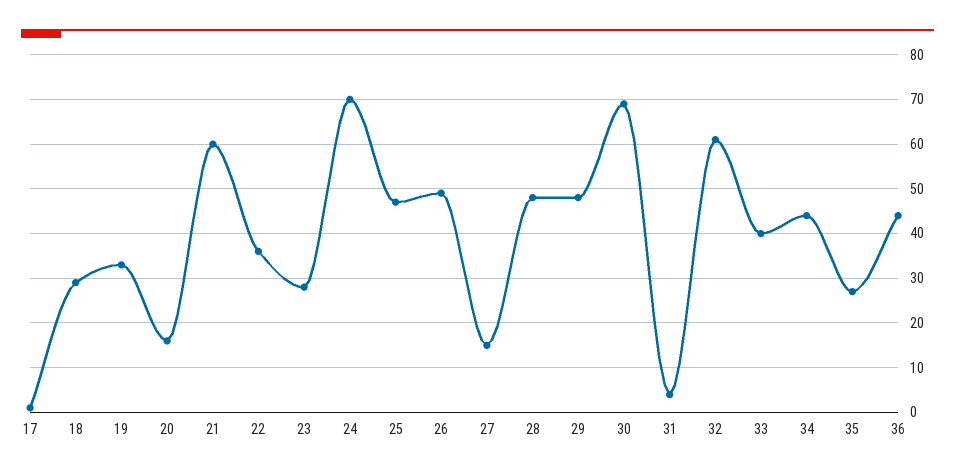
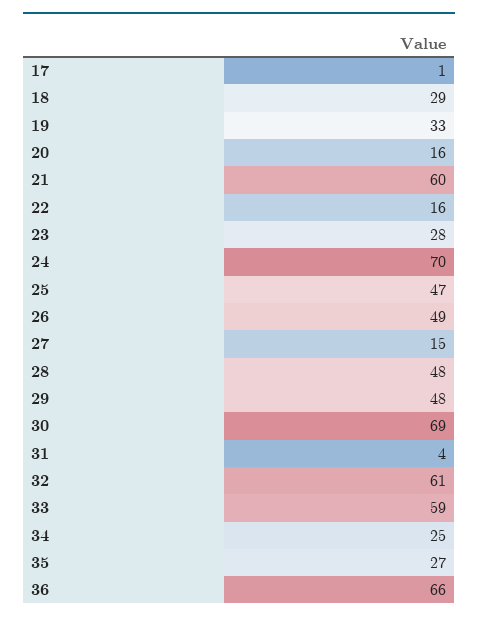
  {
    "17": 1,
    "18": 29,
    "19": 33,
    "20": 16,
    "21": 60,
-   "22": 35,
+   "22": 16,
    "23": 28,
    "24": 70,
    "25": 47,
    "26": 49,
    "27": 15,
    "28": 48,
    "29": 48,
    "30": 69,
    "31": 4,
    "32": 61,
-   "33": 40,
+   "33": 59,
-   "34": 45,
+   "34": 25,
    "35": 27,
-   "36": 45
+   "36": 66
  }

